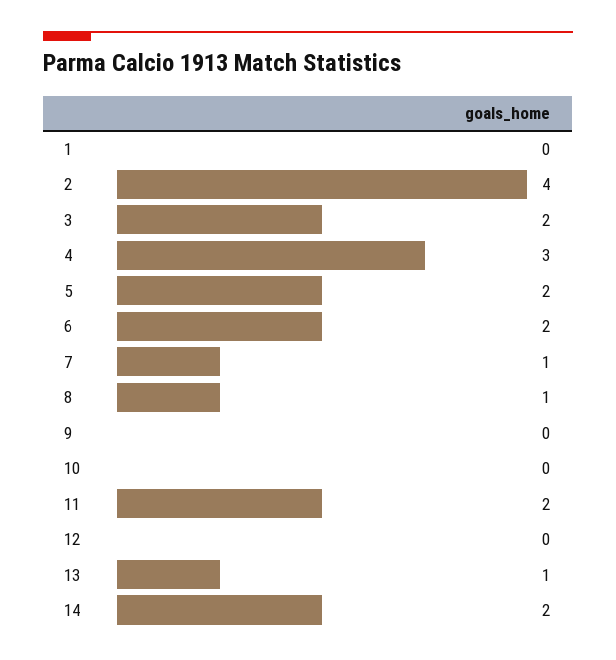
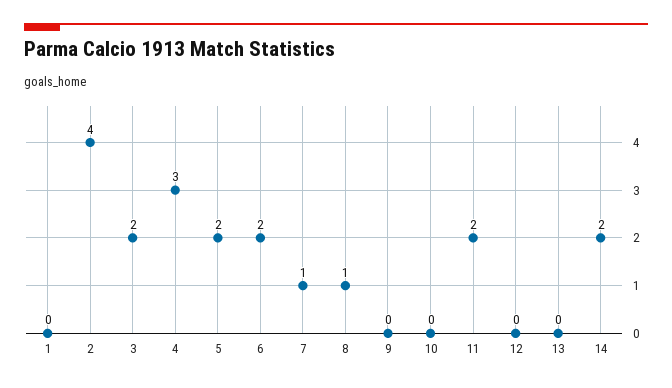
  {
    "1": 0,
    "2": 4,
    "3": 2,
    "4": 3,
    "5": 2,
    "6": 2,
    "7": 1,
    "8": 1,
    "9": 0,
    "10": 0,
    "11": 2,
    "12": 0,
-   "13": 1,
+   "13": 0,
    "14": 2
  }

